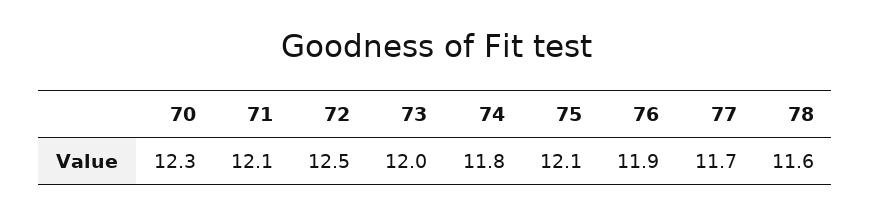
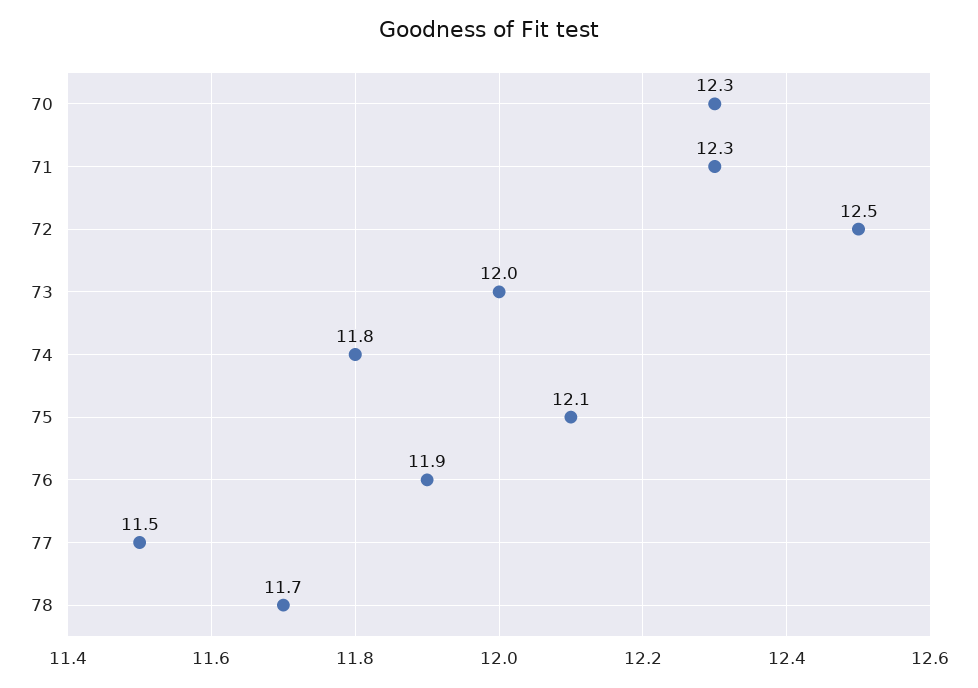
  {
    "70": 12.3,
-   "71": 12.1,
+   "71": 12.3,
    "72": 12.5,
    "73": 12,
    "74": 11.8,
    "75": 12.1,
    "76": 11.9,
-   "77": 11.7,
+   "77": 11.5,
-   "78": 11.6
+   "78": 11.7
  }

